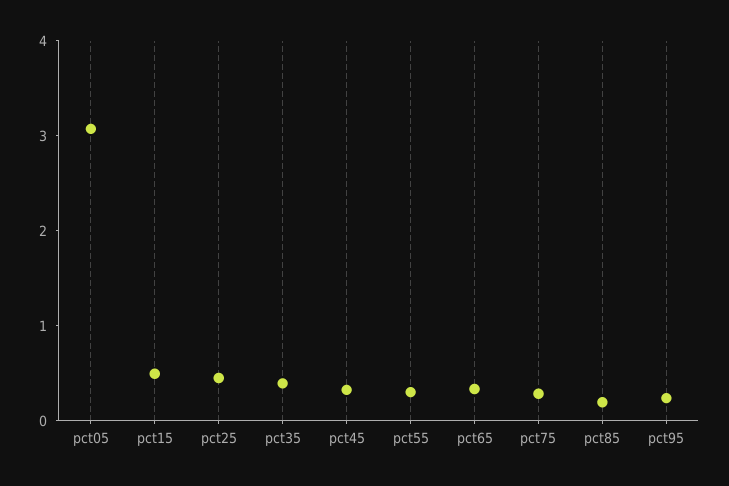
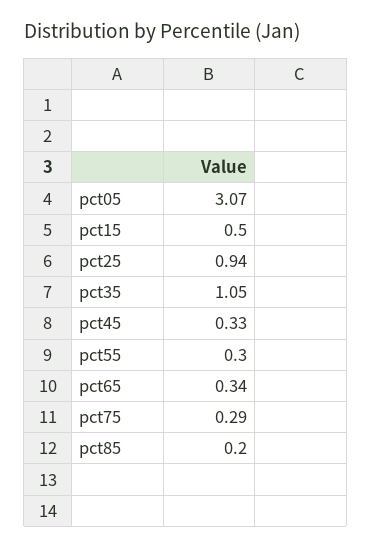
  {
    "pct05": 3.07,
    "pct15": 0.5,
-   "pct25": 0.4,
+   "pct25": 0.94,
-   "pct35": 0.4,
+   "pct35": 1.05,
    "pct45": 0.33,
    "pct55": 0.3,
    "pct65": 0.34,
    "pct75": 0.29,
-   "pct85": 0.2,
+   "pct85": 0.2
-   "pct95": 0.2
  }

